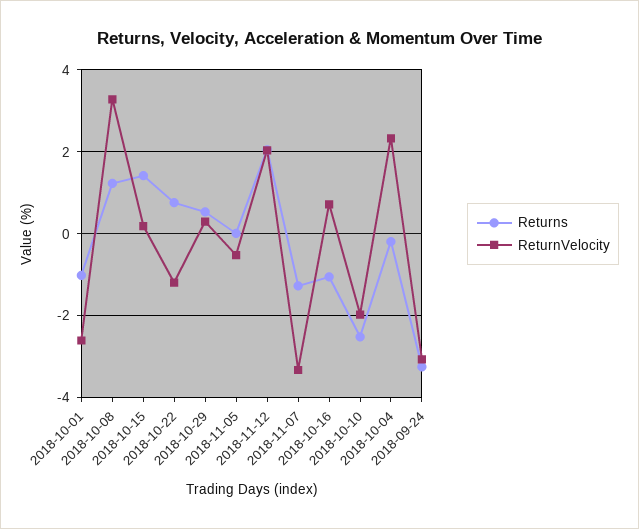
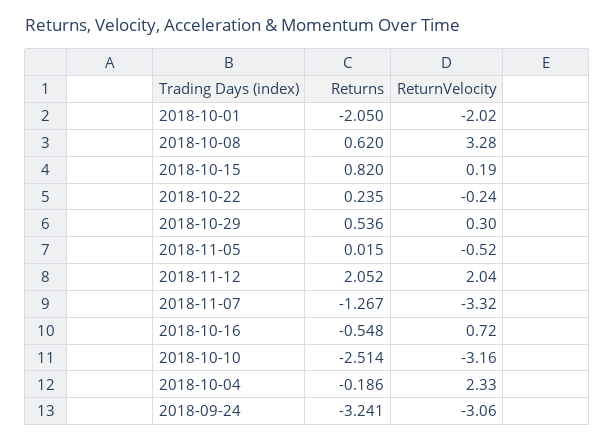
  {
    "Returns": {
-     "2018-10-01": -1,
+     "2018-10-01": -2.05,
-     "2018-10-08": 1.2,
+     "2018-10-08": 0.62,
-     "2018-10-15": 1.4,
+     "2018-10-15": 0.82,
-     "2018-10-22": 0.8,
+     "2018-10-22": 0.235,
      "2018-10-29": 0.536,
      "2018-11-05": 0.015,
      "2018-11-12": 2.052,
      "2018-11-07": -1.267,
-     "2018-10-16": -1,
+     "2018-10-16": -0.548,
      "2018-10-10": -2.514,
      "2018-10-04": -0.186,
      "2018-09-24": -3.241
    },
    "ReturnVelocity": {
-     "2018-10-01": -2.6,
+     "2018-10-01": -2.02,
      "2018-10-08": 3.28,
      "2018-10-15": 0.19,
-     "2018-10-22": -1.2,
+     "2018-10-22": -0.24,
      "2018-10-29": 0.3,
      "2018-11-05": -0.52,
      "2018-11-12": 2.04,
      "2018-11-07": -3.32,
      "2018-10-16": 0.72,
-     "2018-10-10": -2,
+     "2018-10-10": -3.16,
      "2018-10-04": 2.33,
      "2018-09-24": -3.06
    }
  }

